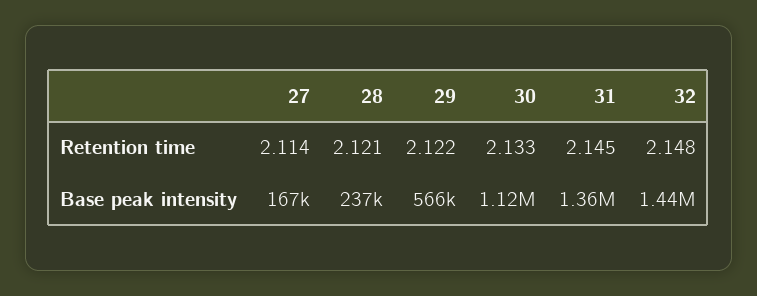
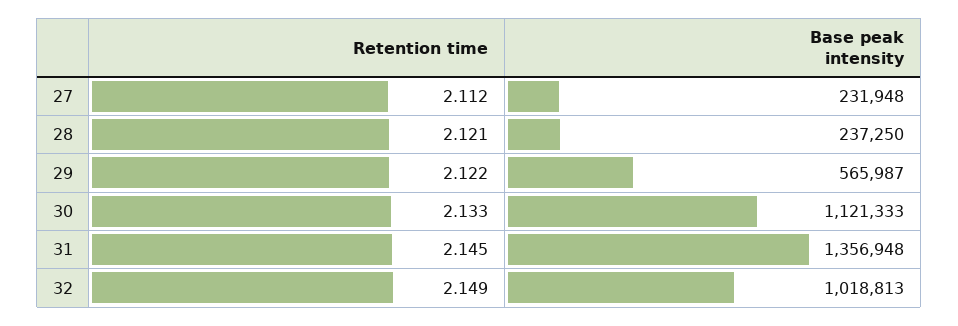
  {
    "27": {
-     "Retention time": 2.114,
+     "Retention time": 2.112,
-     "Base peak intensity": 167000
+     "Base peak intensity": 231948
    },
    "28": {
      "Retention time": 2.121,
      "Base peak intensity": 237250
    },
    "29": {
      "Retention time": 2.122,
      "Base peak intensity": 565987
    },
    "30": {
      "Retention time": 2.133,
      "Base peak intensity": 1121333
    },
    "31": {
      "Retention time": 2.145,
      "Base peak intensity": 1356948
    },
    "32": {
-     "Retention time": 2.148,
+     "Retention time": 2.149,
-     "Base peak intensity": 1440000
+     "Base peak intensity": 1018813
    }
  }

